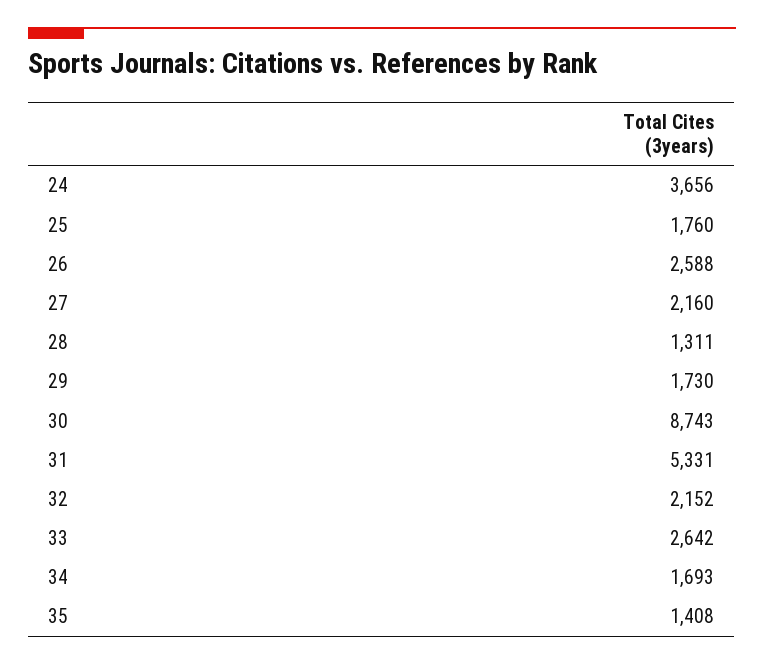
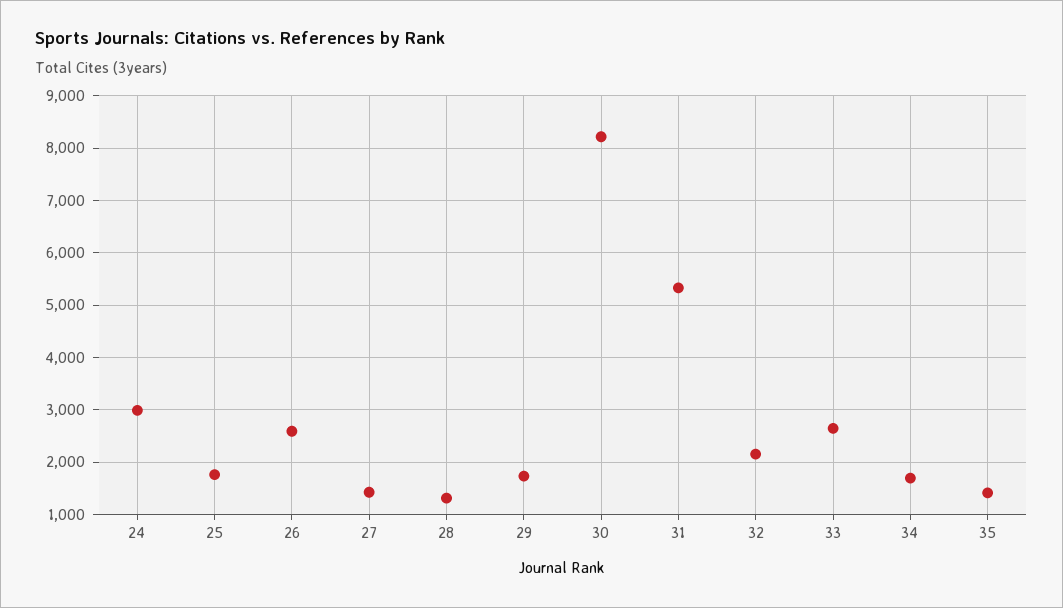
  {
-   "24": 3656,
+   "24": 3000,
    "25": 1760,
    "26": 2588,
-   "27": 2160,
+   "27": 1400,
    "28": 1311,
    "29": 1730,
-   "30": 8743,
+   "30": 8200,
    "31": 5331,
    "32": 2152,
    "33": 2642,
    "34": 1693,
    "35": 1408
  }

